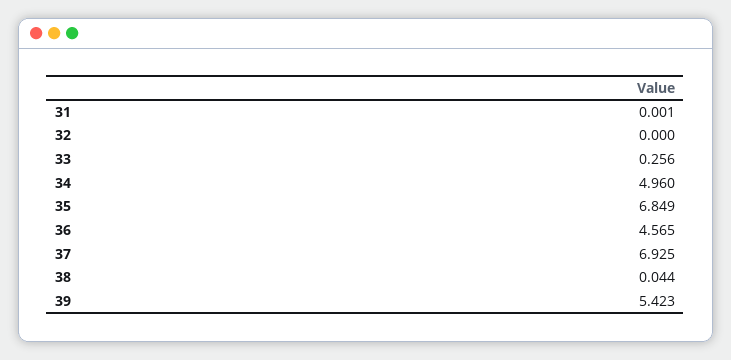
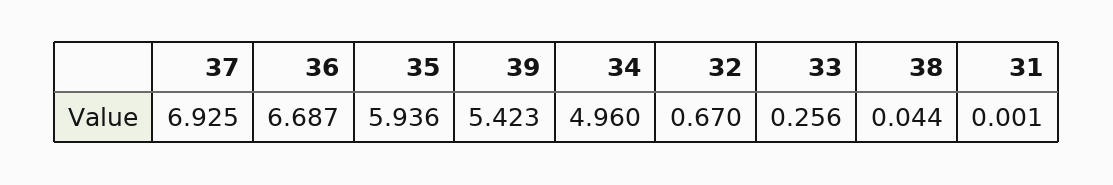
  {
    "31": 0.001,
-   "32": 0,
+   "32": 0.67,
    "33": 0.256,
    "34": 4.96,
-   "35": 6.849,
+   "35": 5.936,
-   "36": 4.565,
+   "36": 6.687,
    "37": 6.925,
    "38": 0.044,
    "39": 5.423
  }

